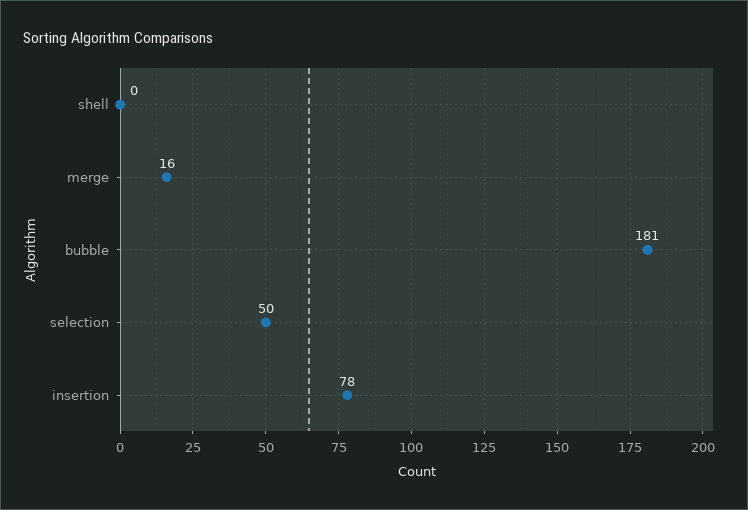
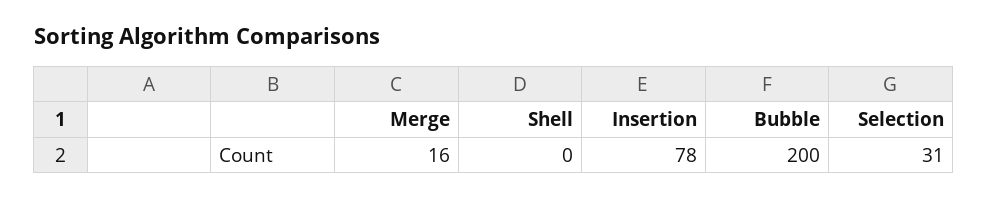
  {
    "shell": 0,
    "merge": 16,
-   "bubble": 181,
+   "bubble": 200,
-   "selection": 50,
+   "selection": 31,
    "insertion": 78
  }

